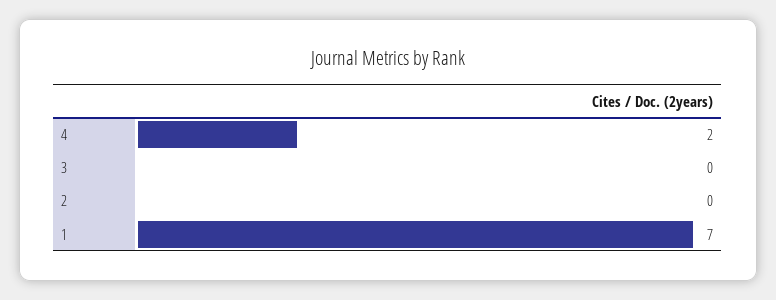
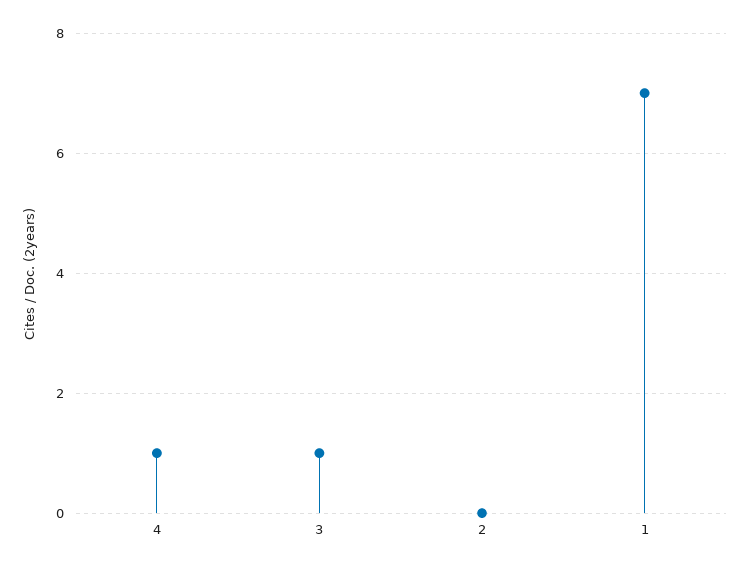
  {
-   "4": 2,
+   "4": 1,
-   "3": 0,
+   "3": 1,
    "2": 0,
    "1": 7
  }

